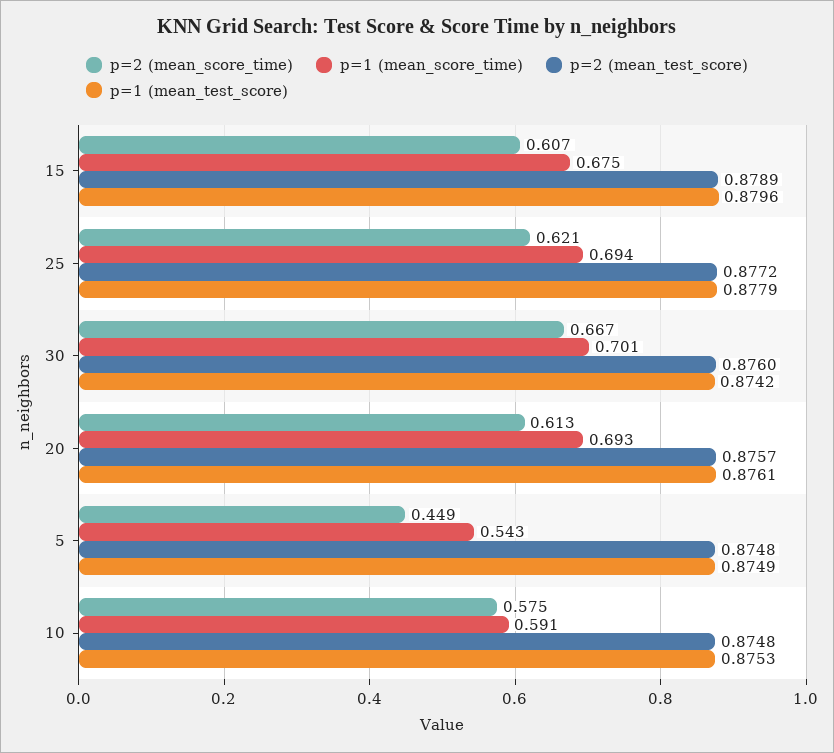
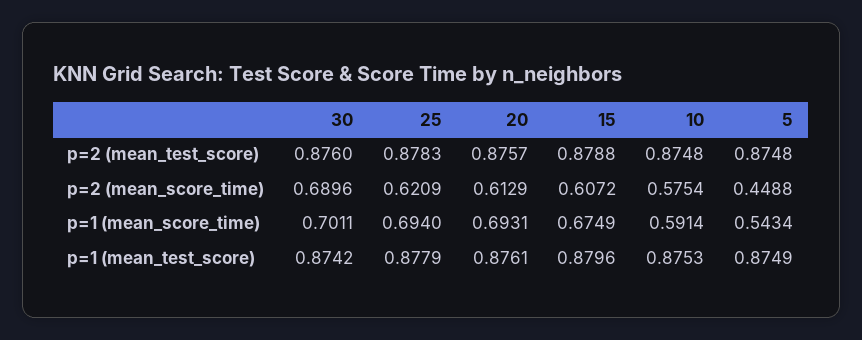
  {
    "p=2 (mean_score_time)": {
      "15": 0.6072,
      "25": 0.6209,
-     "30": 0.667,
+     "30": 0.6896,
      "20": 0.6129,
      "5": 0.4488,
      "10": 0.5754
    },
    "p=1 (mean_score_time)": {
      "15": 0.6749,
      "25": 0.694,
      "30": 0.7011,
      "20": 0.6931,
      "5": 0.5434,
      "10": 0.5914
    },
    "p=2 (mean_test_score)": {
-     "15": 0.8789,
+     "15": 0.8788,
-     "25": 0.8772,
+     "25": 0.8783,
      "30": 0.876,
      "20": 0.8757,
      "5": 0.8748,
      "10": 0.8748
    },
    "p=1 (mean_test_score)": {
      "15": 0.8796,
      "25": 0.8779,
      "30": 0.8742,
      "20": 0.8761,
      "5": 0.8749,
      "10": 0.8753
    }
  }

